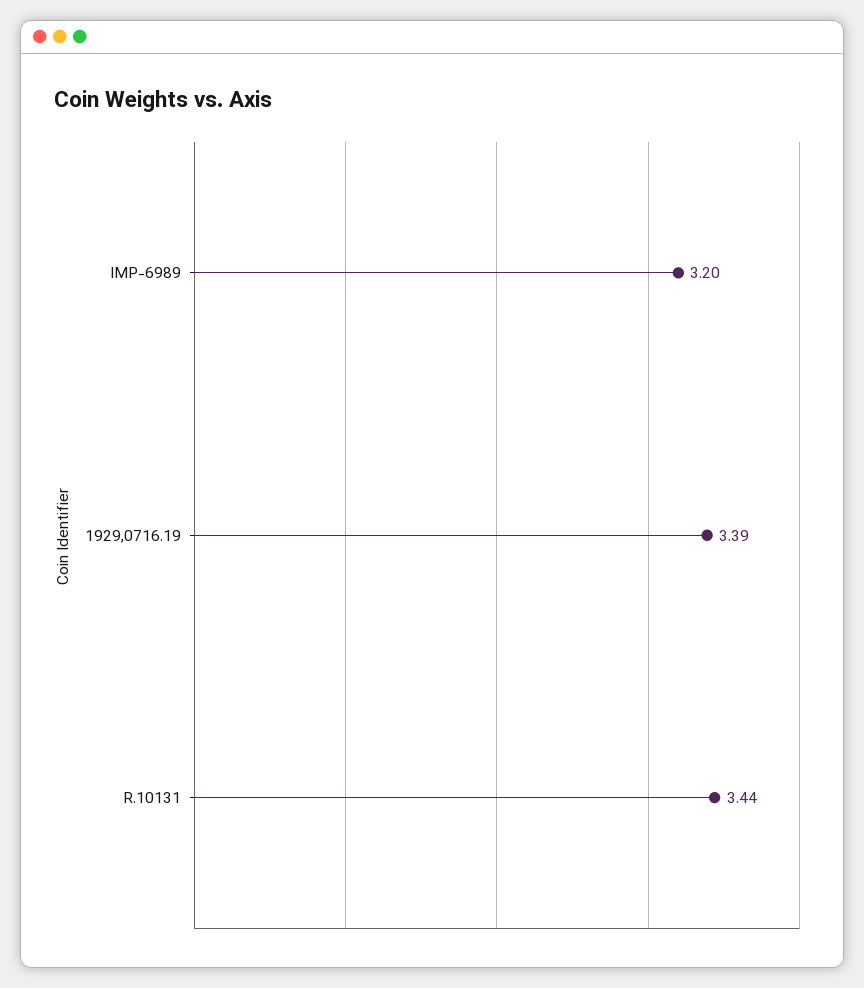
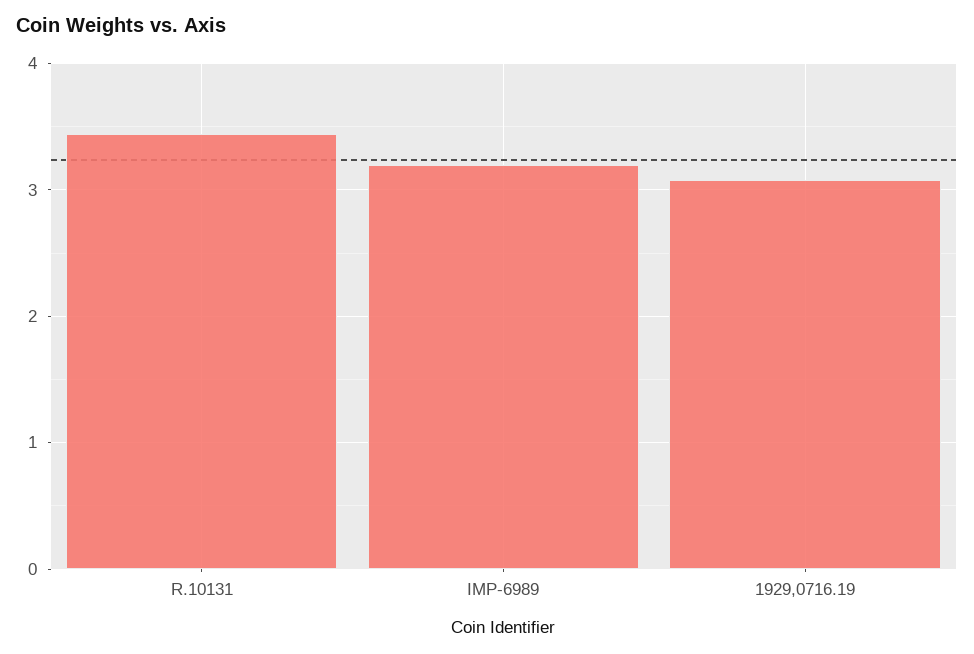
  {
    "IMP-6989": 3.2,
-   "1929,0716.19": 3.39,
+   "1929,0716.19": 3.1,
    "R.10131": 3.44
  }

